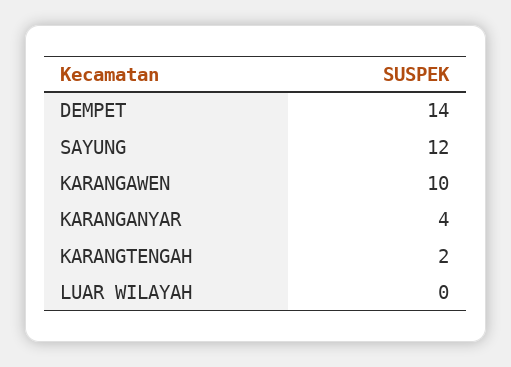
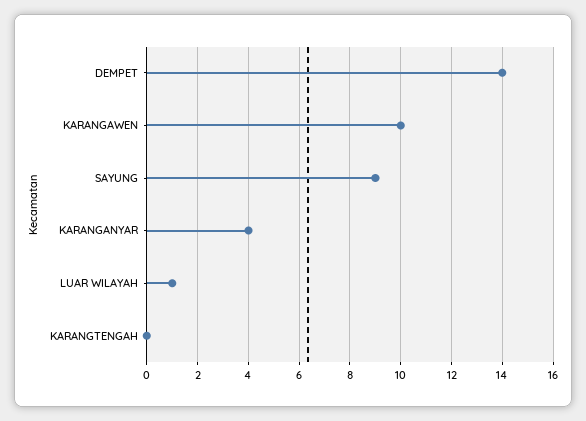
  {
    "DEMPET": 14,
-   "SAYUNG": 12,
+   "SAYUNG": 9,
    "KARANGAWEN": 10,
    "KARANGANYAR": 4,
-   "KARANGTENGAH": 2,
+   "KARANGTENGAH": 0,
-   "LUAR WILAYAH": 0
+   "LUAR WILAYAH": 1
  }

